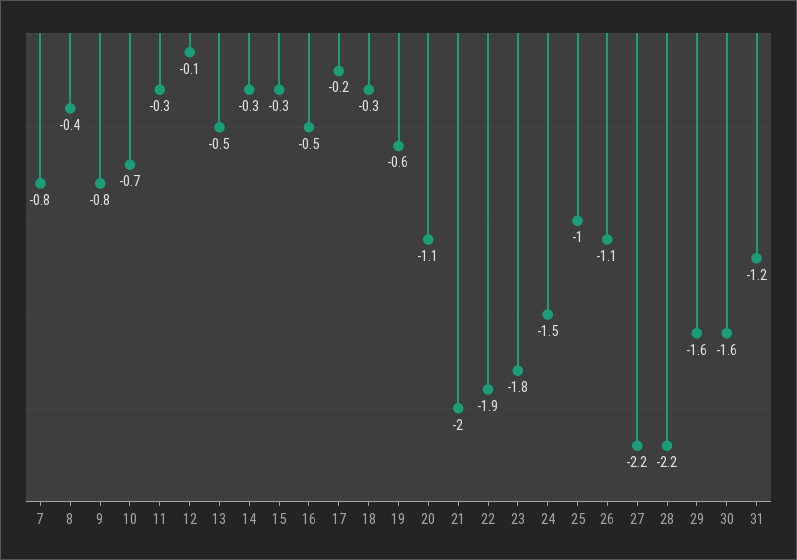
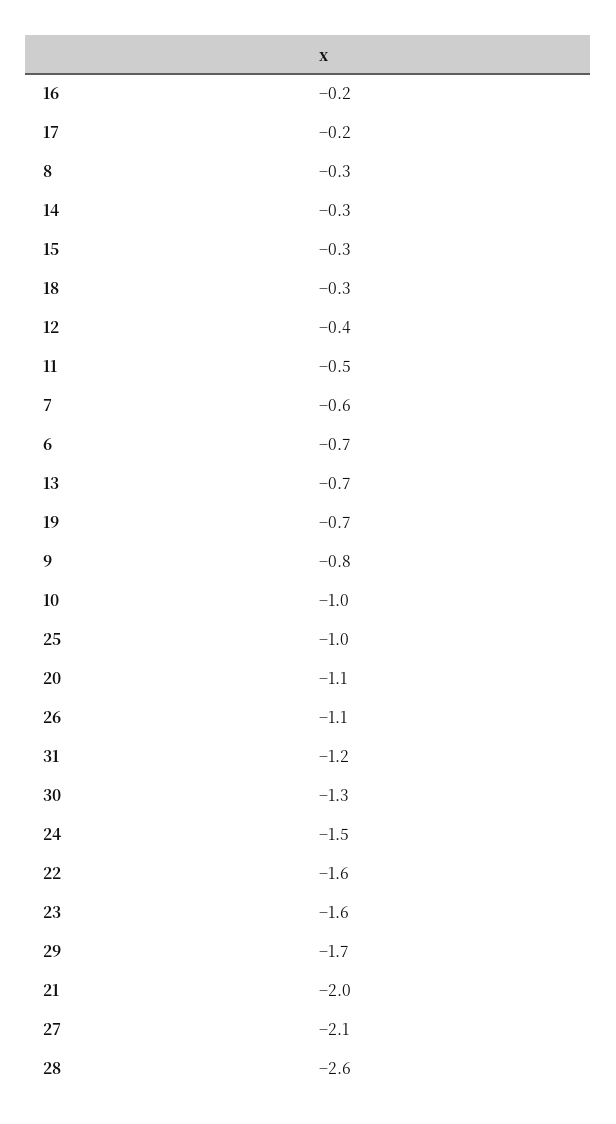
  {
-   "7": -0.8,
+   "7": -0.6,
-   "8": -0.4,
+   "8": -0.3,
    "9": -0.8,
-   "10": -0.7,
+   "10": -1,
-   "11": -0.3,
+   "11": -0.5,
-   "12": -0.1,
+   "12": -0.4,
-   "13": -0.5,
+   "13": -0.7,
    "14": -0.3,
    "15": -0.3,
-   "16": -0.5,
+   "16": -0.2,
    "17": -0.2,
    "18": -0.3,
-   "19": -0.6,
+   "19": -0.7,
    "20": -1.1,
    "21": -2,
-   "22": -1.9,
+   "22": -1.6,
-   "23": -1.8,
+   "23": -1.6,
    "24": -1.5,
    "25": -1,
    "26": -1.1,
-   "27": -2.2,
+   "27": -2.1,
-   "28": -2.2,
+   "28": -2.6,
-   "29": -1.6,
+   "29": -1.7,
-   "30": -1.6,
+   "30": -1.3,
-   "31": -1.2
+   "31": -1.2,
+   "6": -0.7
  }

